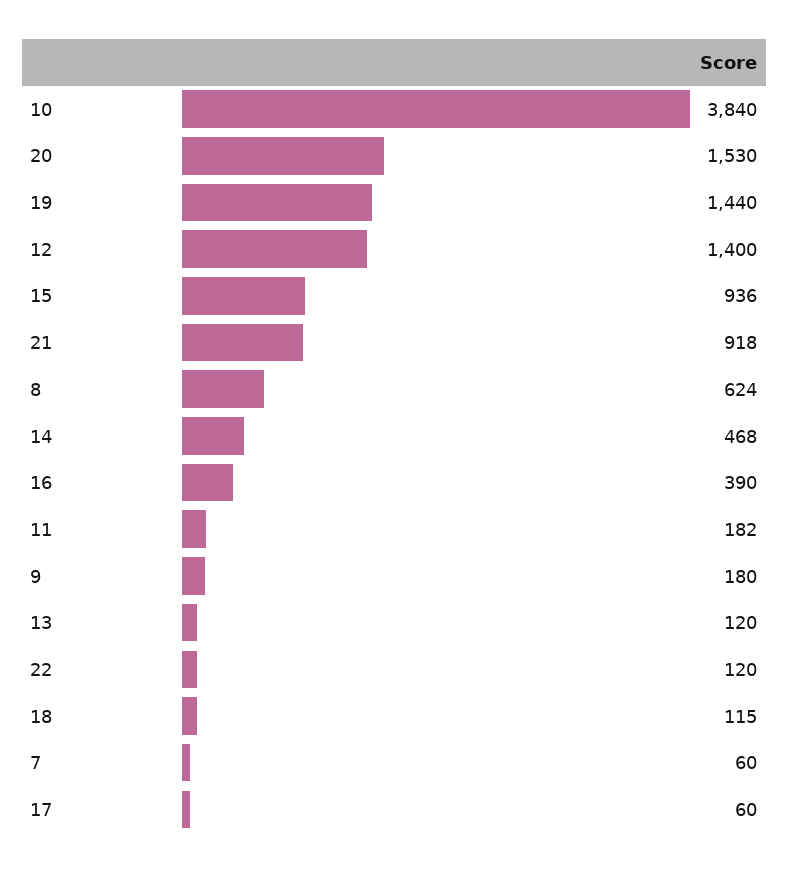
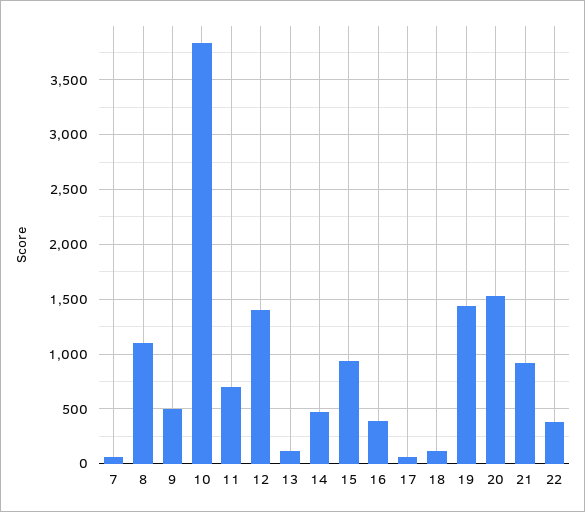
  {
    "10": 3840,
    "20": 1530,
    "19": 1440,
    "12": 1400,
    "15": 936,
    "21": 918,
-   "8": 624,
+   "8": 1100,
    "14": 468,
    "16": 390,
-   "11": 182,
+   "11": 700,
-   "9": 180,
+   "9": 500,
    "13": 120,
-   "22": 120,
+   "22": 400,
    "18": 115,
    "7": 60,
    "17": 60
  }

